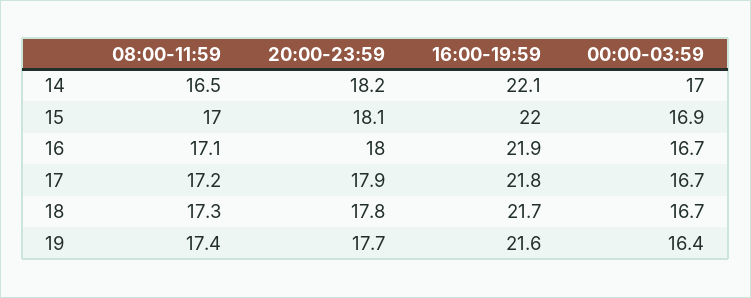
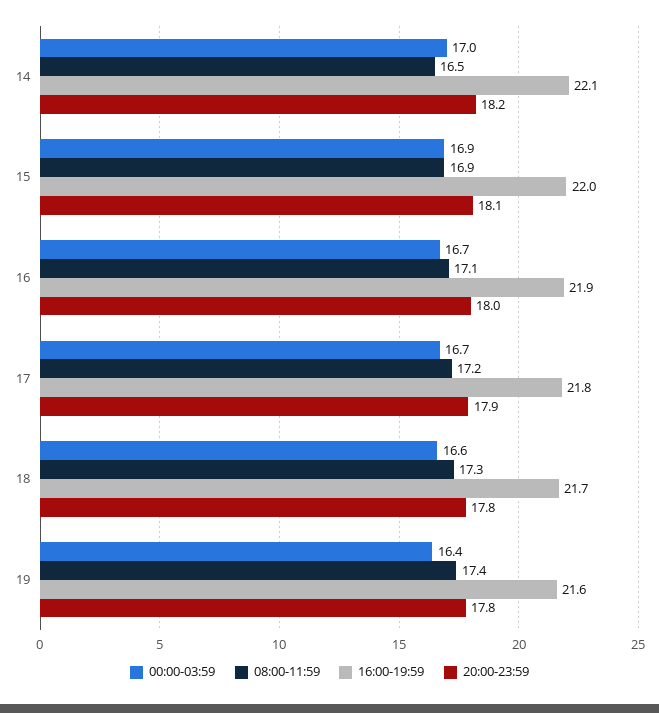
  {
    "08:00-11:59": {
      "14": 16.5,
-     "15": 17,
+     "15": 16.9,
      "16": 17.1,
      "17": 17.2,
      "18": 17.3,
      "19": 17.4
    },
    "20:00-23:59": {
      "14": 18.2,
      "15": 18.1,
      "16": 18,
      "17": 17.9,
      "18": 17.8,
-     "19": 17.7
+     "19": 17.8
    },
    "16:00-19:59": {
      "14": 22.1,
      "15": 22,
      "16": 21.9,
      "17": 21.8,
      "18": 21.7,
      "19": 21.6
    },
    "00:00-03:59": {
      "14": 17,
      "15": 16.9,
      "16": 16.7,
      "17": 16.7,
-     "18": 16.7,
+     "18": 16.6,
      "19": 16.4
    }
  }

